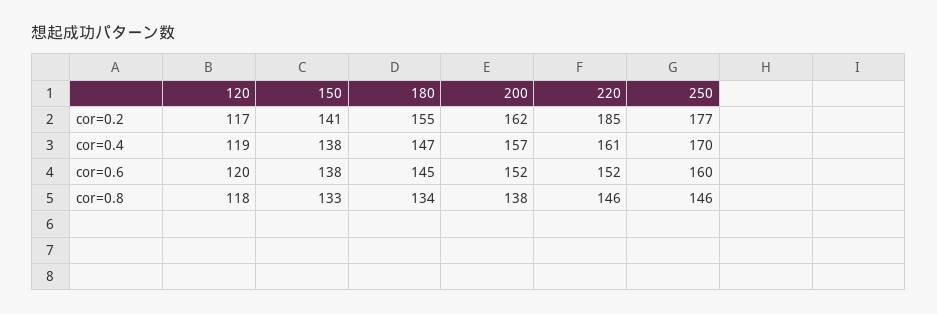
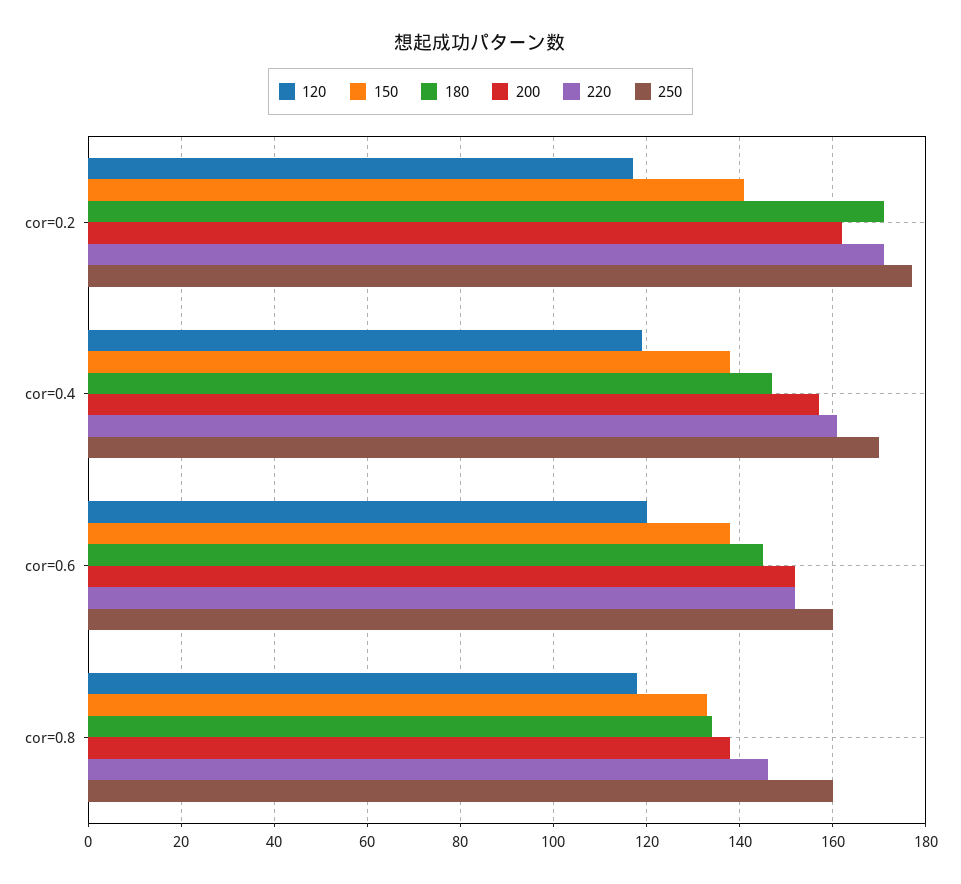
  {
    "120": {
      "cor=0.2": 117,
      "cor=0.4": 119,
      "cor=0.6": 120,
      "cor=0.8": 118
    },
    "150": {
      "cor=0.2": 141,
      "cor=0.4": 138,
      "cor=0.6": 138,
      "cor=0.8": 133
    },
    "180": {
-     "cor=0.2": 155,
+     "cor=0.2": 170,
      "cor=0.4": 147,
      "cor=0.6": 145,
      "cor=0.8": 134
    },
    "200": {
      "cor=0.2": 162,
      "cor=0.4": 157,
      "cor=0.6": 152,
      "cor=0.8": 138
    },
    "220": {
-     "cor=0.2": 185,
+     "cor=0.2": 170,
      "cor=0.4": 161,
      "cor=0.6": 152,
      "cor=0.8": 146
    },
    "250": {
      "cor=0.2": 177,
      "cor=0.4": 170,
      "cor=0.6": 160,
-     "cor=0.8": 146
+     "cor=0.8": 160
    }
  }

